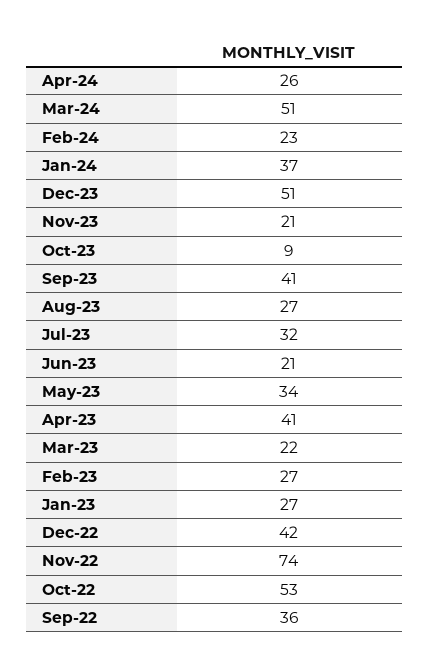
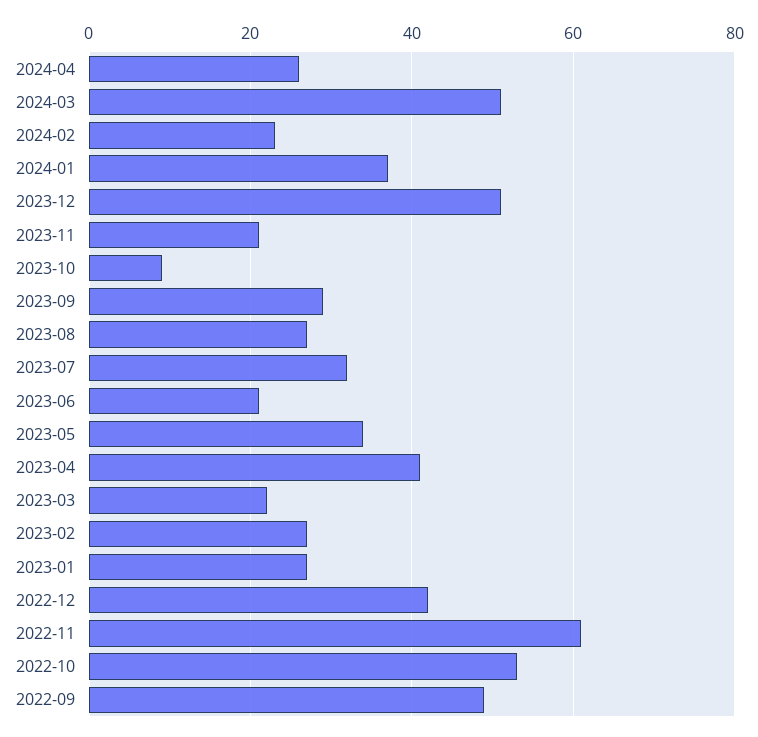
  {
    "Apr-24": 26,
    "Mar-24": 51,
    "Feb-24": 23,
    "Jan-24": 37,
    "Dec-23": 51,
    "Nov-23": 21,
    "Oct-23": 9,
-   "Sep-23": 41,
+   "Sep-23": 30,
    "Aug-23": 27,
    "Jul-23": 32,
    "Jun-23": 21,
    "May-23": 34,
    "Apr-23": 41,
    "Mar-23": 22,
    "Feb-23": 27,
    "Jan-23": 27,
    "Dec-22": 42,
-   "Nov-22": 74,
+   "Nov-22": 60,
    "Oct-22": 53,
-   "Sep-22": 36
+   "Sep-22": 50
  }

